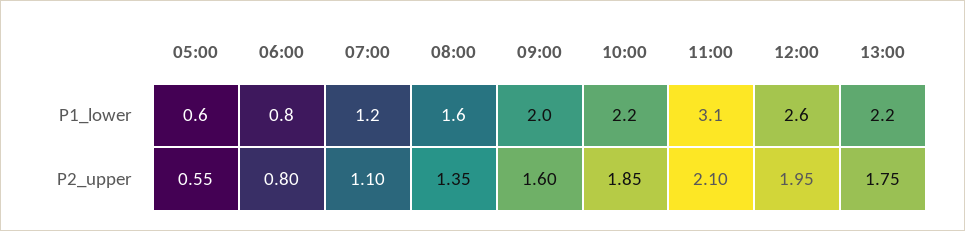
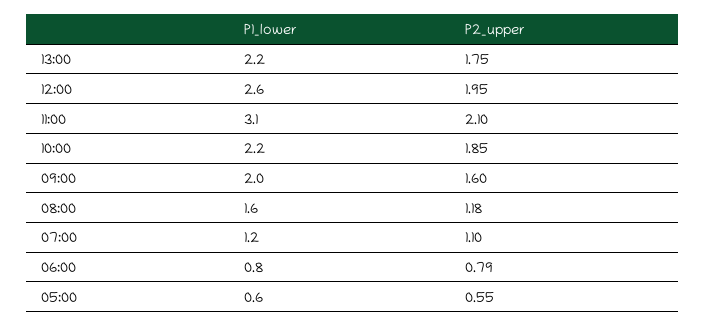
  {
    "05:00": {
      "P1_lower": 0.6,
      "P2_upper": 0.55
    },
    "06:00": {
      "P1_lower": 0.8,
-     "P2_upper": 0.8
+     "P2_upper": 0.79
    },
    "07:00": {
      "P1_lower": 1.2,
      "P2_upper": 1.1
    },
    "08:00": {
      "P1_lower": 1.6,
-     "P2_upper": 1.35
+     "P2_upper": 1.18
    },
    "09:00": {
      "P1_lower": 2,
      "P2_upper": 1.6
    },
    "10:00": {
      "P1_lower": 2.2,
      "P2_upper": 1.85
    },
    "11:00": {
      "P1_lower": 3.1,
      "P2_upper": 2.1
    },
    "12:00": {
      "P1_lower": 2.6,
      "P2_upper": 1.95
    },
    "13:00": {
      "P1_lower": 2.2,
      "P2_upper": 1.75
    }
  }

